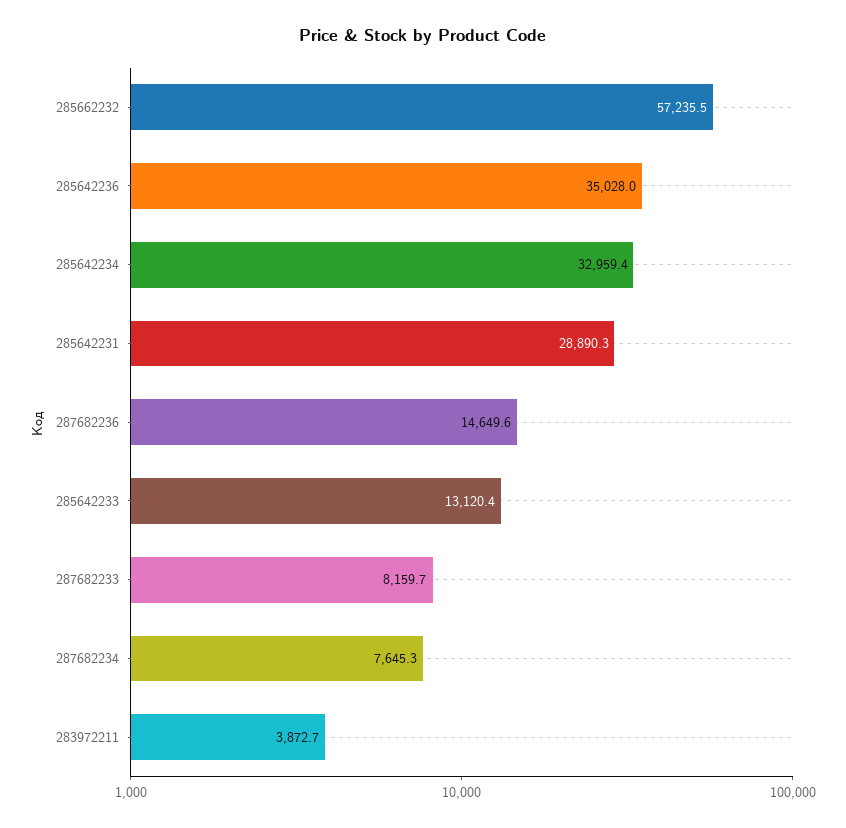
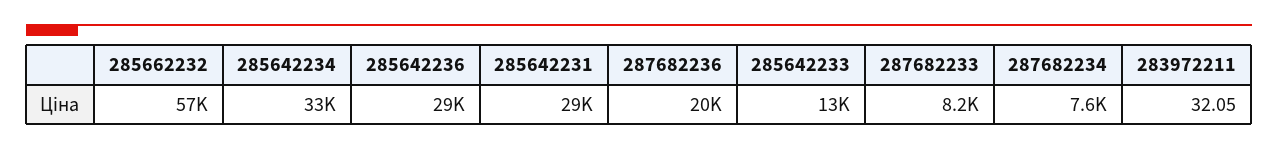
  {
    "285662232": 57235.5,
-   "285642236": 35028,
+   "285642236": 29000,
    "285642234": 32959.4,
    "285642231": 28890.3,
-   "287682236": 14649.6,
+   "287682236": 20000,
    "285642233": 13120.4,
    "287682233": 8159.7,
    "287682234": 7645.3,
-   "283972211": 3872.7
+   "283972211": 32.05
  }

